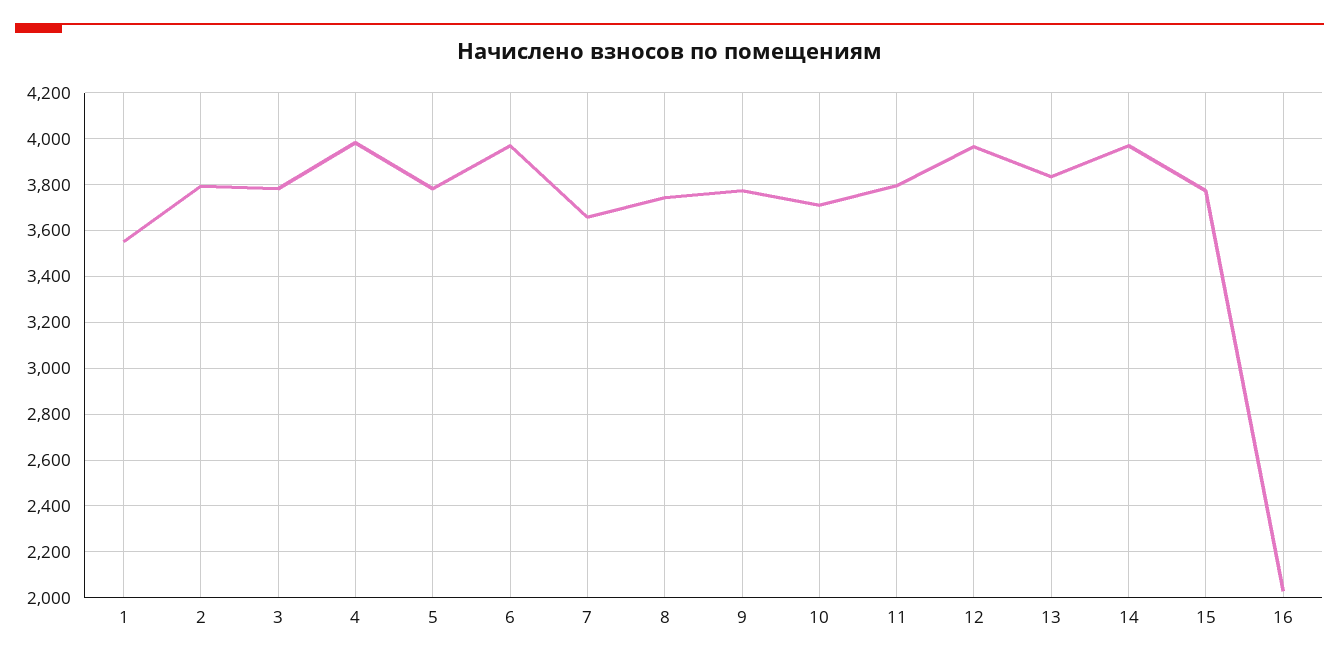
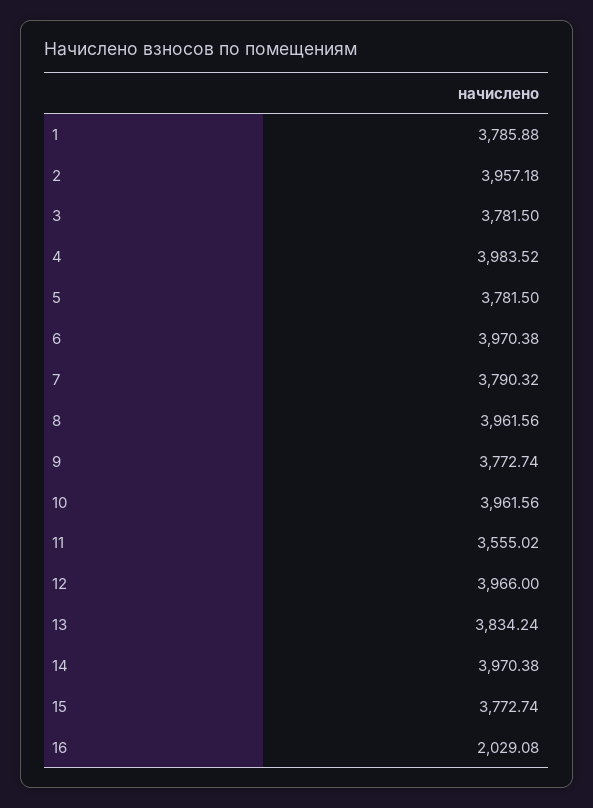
  {
-   "1": 3550,
+   "1": 3785.88,
-   "2": 3800,
+   "2": 3957.18,
    "3": 3781.5,
    "4": 3983.52,
    "5": 3781.5,
    "6": 3970.38,
-   "7": 3650,
+   "7": 3790.32,
-   "8": 3750,
+   "8": 3961.56,
    "9": 3772.74,
-   "10": 3700,
+   "10": 3961.56,
-   "11": 3800,
+   "11": 3555.02,
    "12": 3966,
    "13": 3834.24,
    "14": 3970.38,
    "15": 3772.74,
    "16": 2029.08
  }

